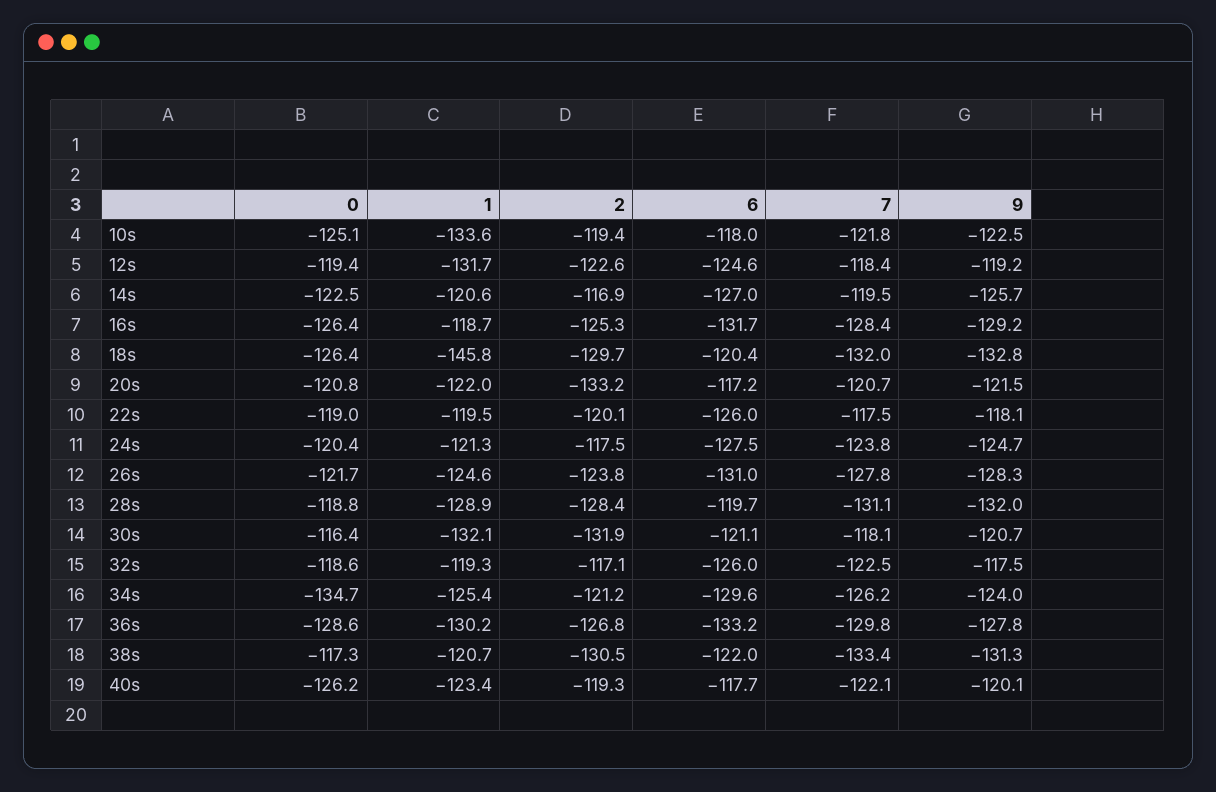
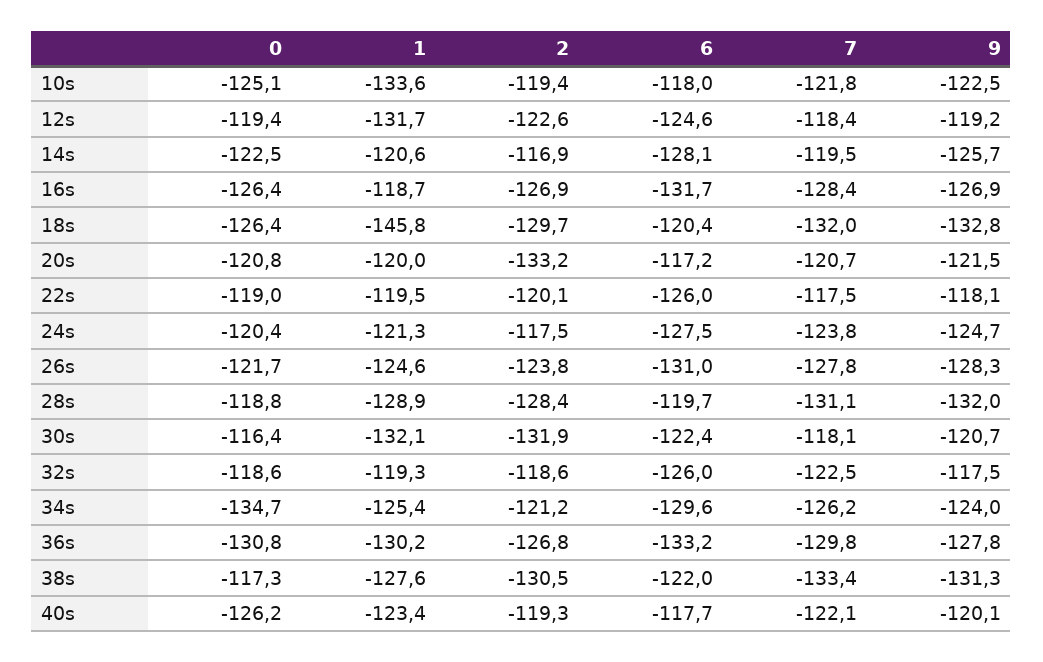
  {
    "0": {
      "10s": -125.1,
      "12s": -119.4,
      "14s": -122.5,
      "16s": -126.4,
      "18s": -126.4,
      "20s": -120.8,
      "22s": -119,
      "24s": -120.4,
      "26s": -121.7,
      "28s": -118.8,
      "30s": -116.4,
      "32s": -118.6,
      "34s": -134.7,
-     "36s": -128.6,
+     "36s": -130.8,
      "38s": -117.3,
      "40s": -126.2
    },
    "1": {
      "10s": -133.6,
      "12s": -131.7,
      "14s": -120.6,
      "16s": -118.7,
      "18s": -145.8,
-     "20s": -122,
+     "20s": -120,
      "22s": -119.5,
      "24s": -121.3,
      "26s": -124.6,
      "28s": -128.9,
      "30s": -132.1,
      "32s": -119.3,
      "34s": -125.4,
      "36s": -130.2,
-     "38s": -120.7,
+     "38s": -127.6,
      "40s": -123.4
    },
    "2": {
      "10s": -119.4,
      "12s": -122.6,
      "14s": -116.9,
-     "16s": -125.3,
+     "16s": -126.9,
      "18s": -129.7,
      "20s": -133.2,
      "22s": -120.1,
      "24s": -117.5,
      "26s": -123.8,
      "28s": -128.4,
      "30s": -131.9,
-     "32s": -117.1,
+     "32s": -118.6,
      "34s": -121.2,
      "36s": -126.8,
      "38s": -130.5,
      "40s": -119.3
    },
    "6": {
      "10s": -118,
      "12s": -124.6,
-     "14s": -127,
+     "14s": -128.1,
      "16s": -131.7,
      "18s": -120.4,
      "20s": -117.2,
      "22s": -126,
      "24s": -127.5,
      "26s": -131,
      "28s": -119.7,
-     "30s": -121.1,
+     "30s": -122.4,
      "32s": -126,
      "34s": -129.6,
      "36s": -133.2,
      "38s": -122,
      "40s": -117.7
    },
    "7": {
      "10s": -121.8,
      "12s": -118.4,
      "14s": -119.5,
      "16s": -128.4,
      "18s": -132,
      "20s": -120.7,
      "22s": -117.5,
      "24s": -123.8,
      "26s": -127.8,
      "28s": -131.1,
      "30s": -118.1,
      "32s": -122.5,
      "34s": -126.2,
      "36s": -129.8,
      "38s": -133.4,
      "40s": -122.1
    },
    "9": {
      "10s": -122.5,
      "12s": -119.2,
      "14s": -125.7,
-     "16s": -129.2,
+     "16s": -126.9,
      "18s": -132.8,
      "20s": -121.5,
      "22s": -118.1,
      "24s": -124.7,
      "26s": -128.3,
      "28s": -132,
      "30s": -120.7,
      "32s": -117.5,
      "34s": -124,
      "36s": -127.8,
      "38s": -131.3,
      "40s": -120.1
    }
  }

